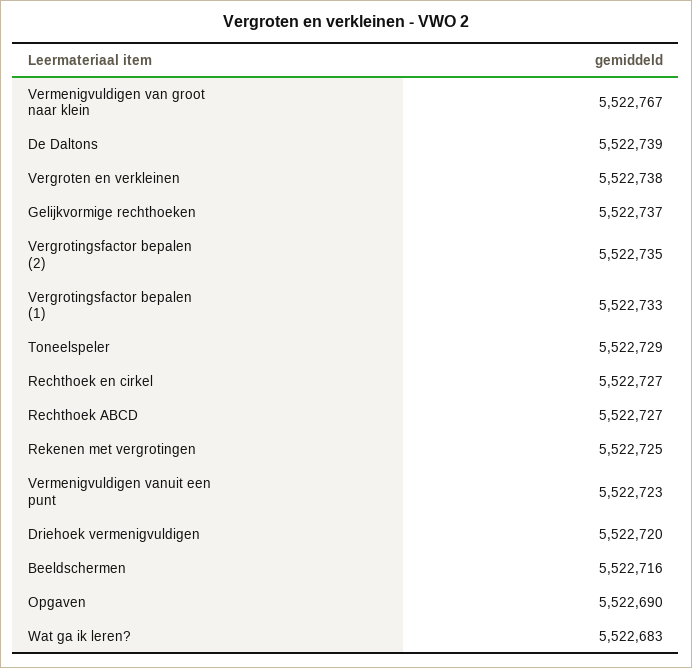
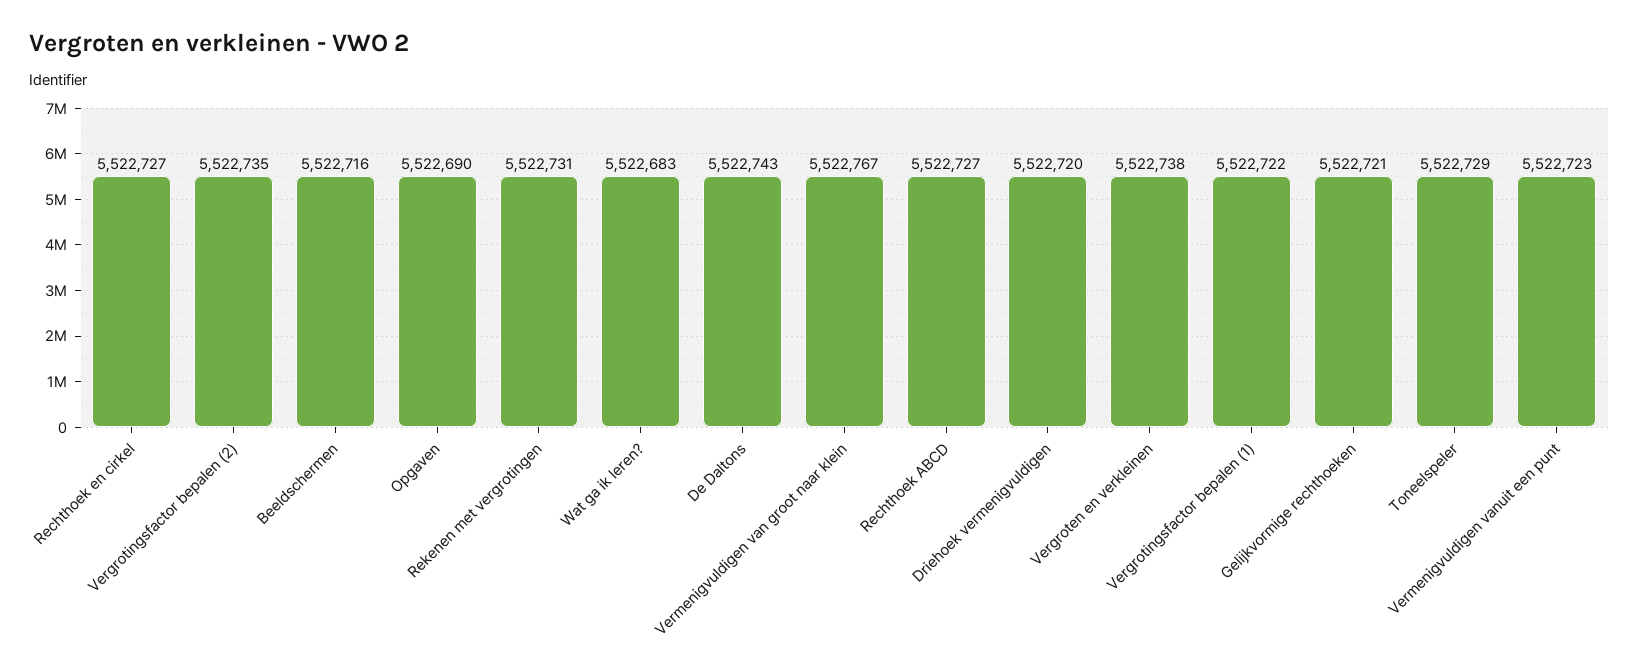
  {
    "Vermenigvuldigen van groot naar klein": 5522767,
-   "De Daltons": 5522739,
+   "De Daltons": 5522743,
    "Vergroten en verkleinen": 5522738,
-   "Gelijkvormige rechthoeken": 5522737,
+   "Gelijkvormige rechthoeken": 5522721,
    "Vergrotingsfactor bepalen (2)": 5522735,
-   "Vergrotingsfactor bepalen (1)": 5522733,
+   "Vergrotingsfactor bepalen (1)": 5522722,
    "Toneelspeler": 5522729,
    "Rechthoek en cirkel": 5522727,
    "Rechthoek ABCD": 5522727,
-   "Rekenen met vergrotingen": 5522725,
+   "Rekenen met vergrotingen": 5522731,
    "Vermenigvuldigen vanuit een punt": 5522723,
    "Driehoek vermenigvuldigen": 5522720,
    "Beeldschermen": 5522716,
    "Opgaven": 5522690,
    "Wat ga ik leren?": 5522683
  }

